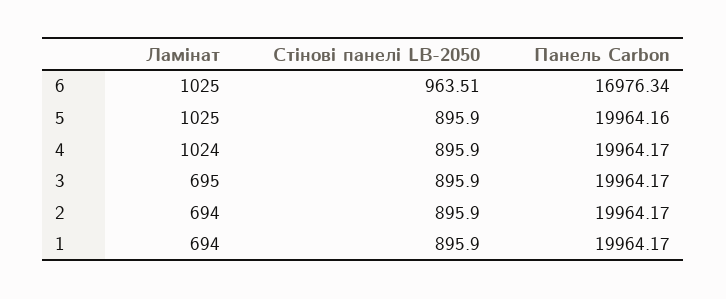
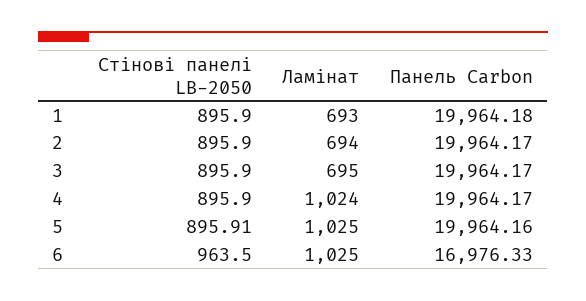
  {
    "Ламінат": {
      "6": 1025,
      "5": 1025,
      "4": 1024,
      "3": 695,
      "2": 694,
-     "1": 694
+     "1": 693
    },
    "Стінові панелі LB-2050": {
-     "6": 963.51,
+     "6": 963.5,
-     "5": 895.9,
+     "5": 895.91,
      "4": 895.9,
      "3": 895.9,
      "2": 895.9,
      "1": 895.9
    },
    "Панель Carbon": {
-     "6": 16976.34,
+     "6": 16976.33,
      "5": 19964.16,
      "4": 19964.17,
      "3": 19964.17,
      "2": 19964.17,
-     "1": 19964.17
+     "1": 19964.18
    }
  }

